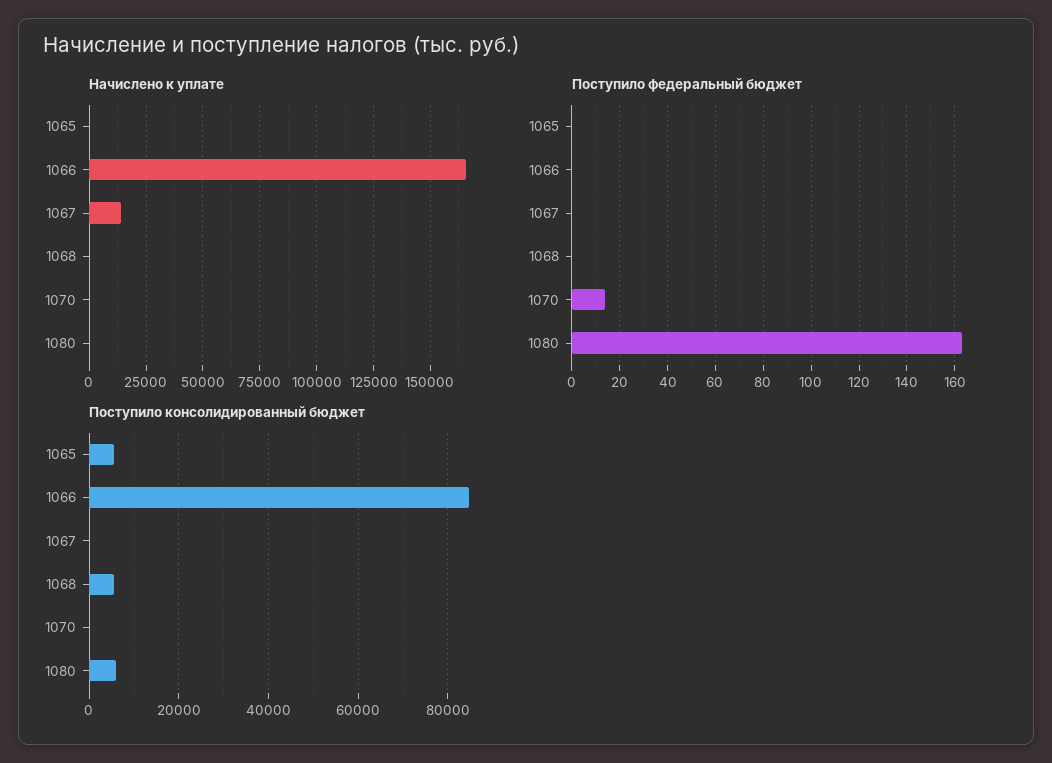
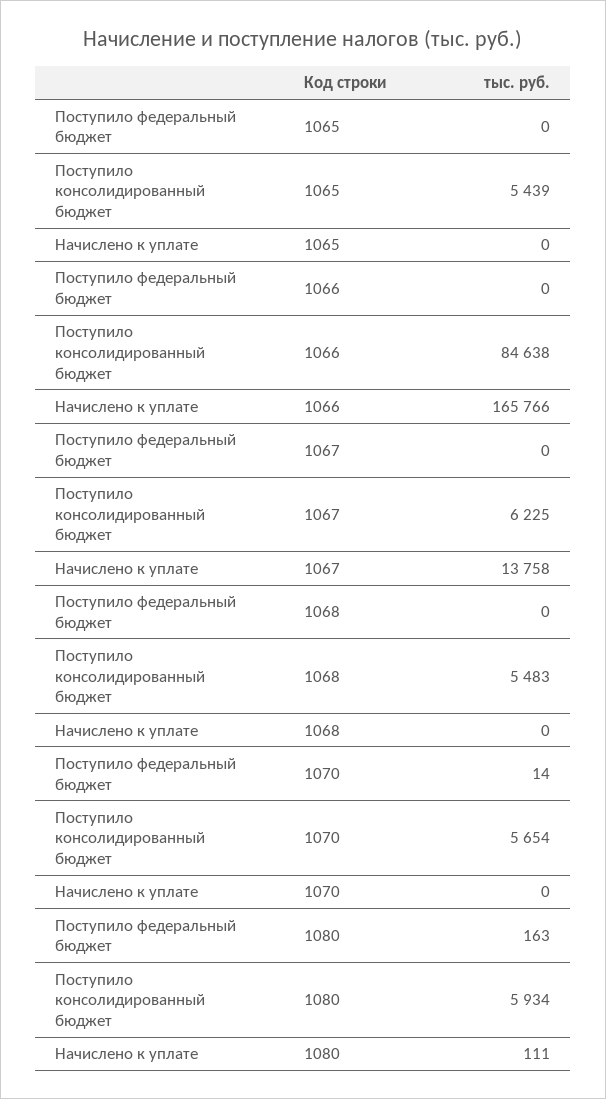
  {
    "Начислено к уплате": {
      "1065": 0,
      "1066": 165766,
      "1067": 13758,
      "1068": 0,
      "1070": 0,
      "1080": 111
    },
    "Поступило федеральный бюджет": {
      "1065": 0,
      "1066": 0,
      "1067": 0,
      "1068": 0,
      "1070": 14,
      "1080": 163
    },
    "Поступило консолидированный бюджет": {
      "1065": 5439,
      "1066": 84638,
-     "1067": 0,
+     "1067": 6225,
      "1068": 5483,
-     "1070": 0,
+     "1070": 5654,
      "1080": 5934
    }
  }

